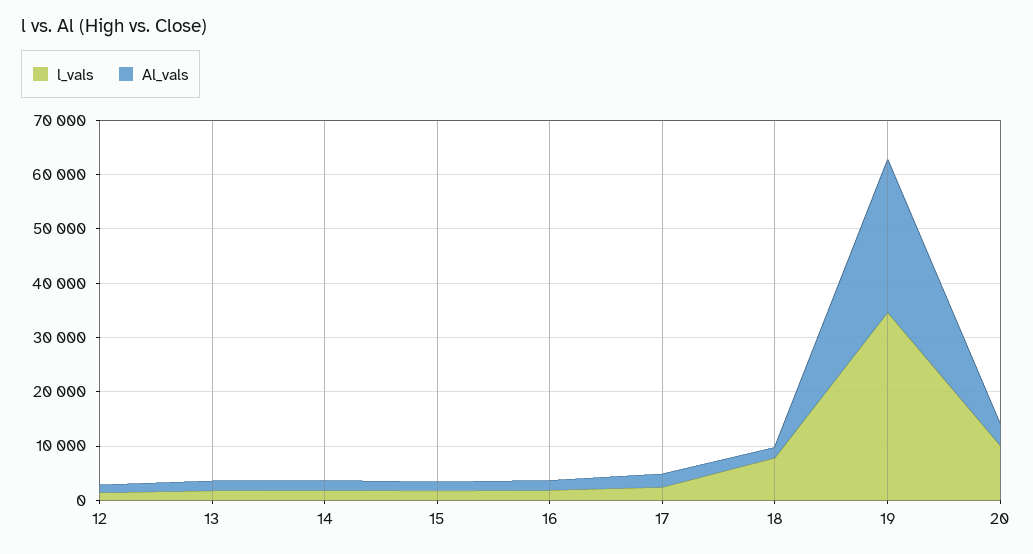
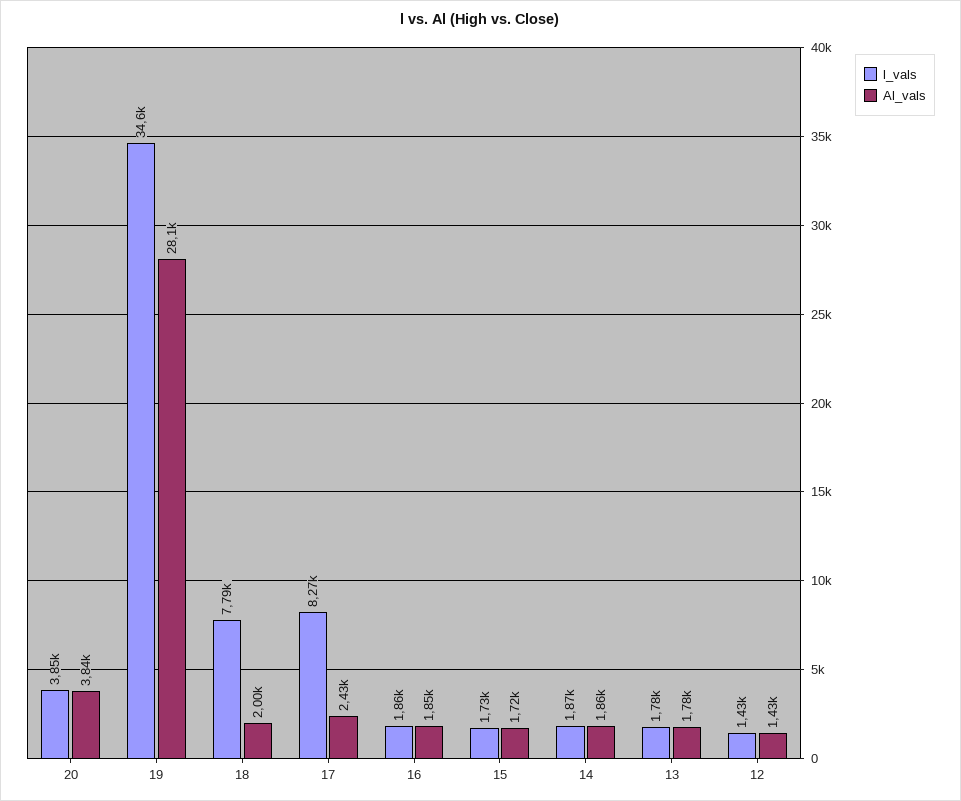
  {
    "l_vals": {
      "12": 1430,
      "13": 1780,
      "14": 1870,
      "15": 1730,
      "16": 1860,
-     "17": 2000,
+     "17": 8270,
      "18": 7790,
      "19": 34600,
-     "20": 10000
+     "20": 3850
    },
    "Al_vals": {
      "12": 1430,
      "13": 1780,
      "14": 1860,
      "15": 1720,
      "16": 1850,
      "17": 2430,
      "18": 2000,
      "19": 28100,
      "20": 3840
    }
  }

